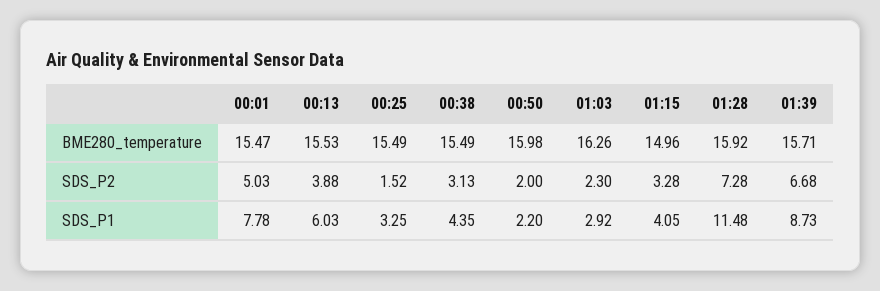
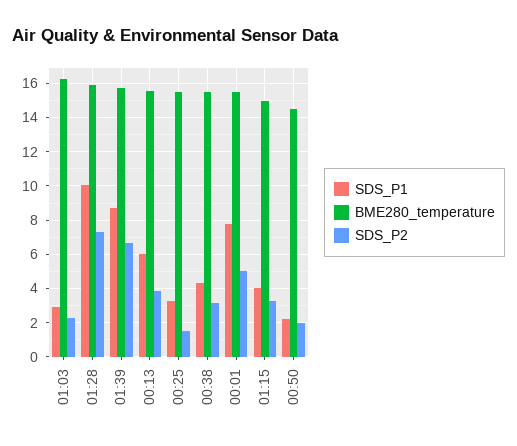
  {
    "BME280_temperature": {
      "00:01": 15.47,
      "00:13": 15.53,
      "00:25": 15.49,
      "00:38": 15.49,
-     "00:50": 15.98,
+     "00:50": 14.5,
      "01:03": 16.26,
      "01:15": 14.96,
      "01:28": 15.92,
      "01:39": 15.71
    },
    "SDS_P2": {
      "00:01": 5.03,
      "00:13": 3.88,
      "00:25": 1.52,
      "00:38": 3.13,
      "00:50": 2,
      "01:03": 2.3,
      "01:15": 3.28,
      "01:28": 7.28,
      "01:39": 6.68
    },
    "SDS_P1": {
      "00:01": 7.78,
      "00:13": 6.03,
      "00:25": 3.25,
      "00:38": 4.35,
      "00:50": 2.2,
      "01:03": 2.92,
      "01:15": 4.05,
-     "01:28": 11.48,
+     "01:28": 10,
      "01:39": 8.73
    }
  }

